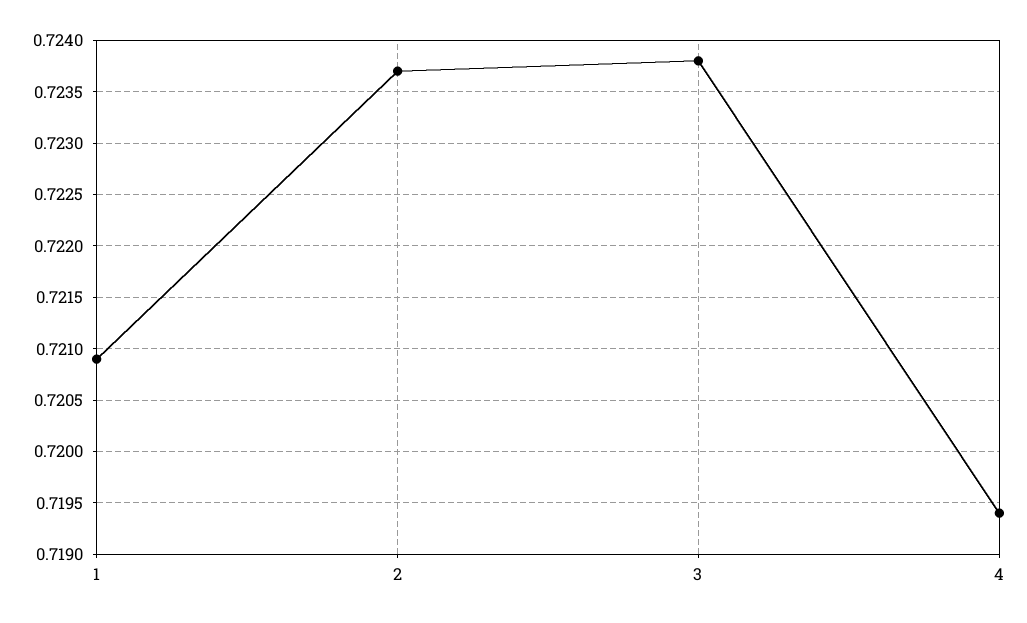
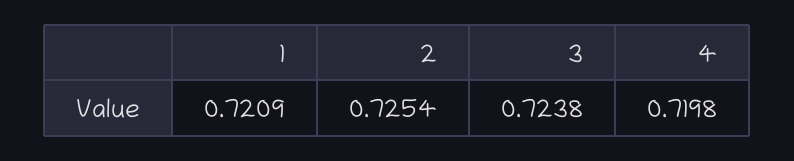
  {
    "1": 0.7209,
-   "2": 0.7237,
+   "2": 0.7254,
    "3": 0.7238,
-   "4": 0.7194
+   "4": 0.7198
  }

